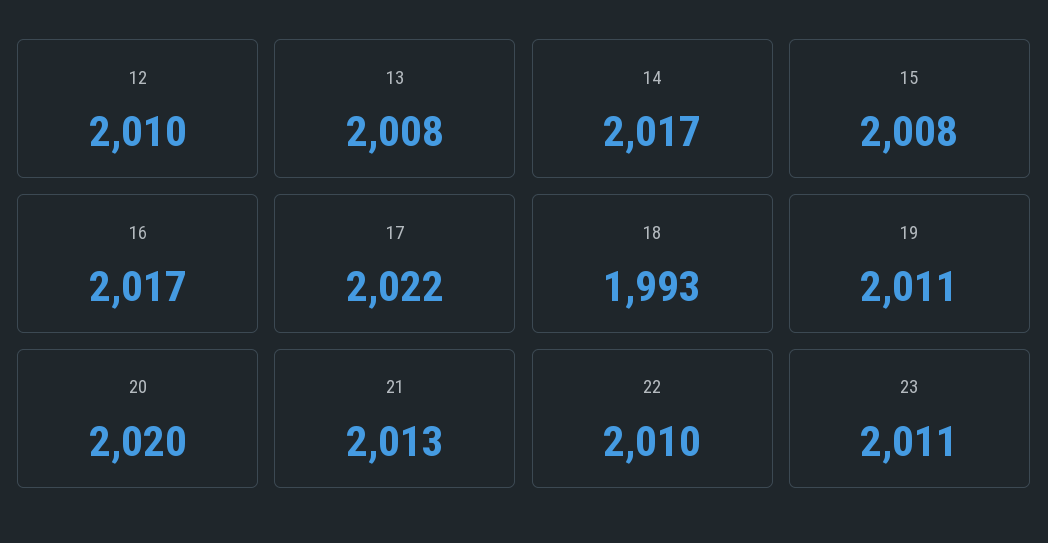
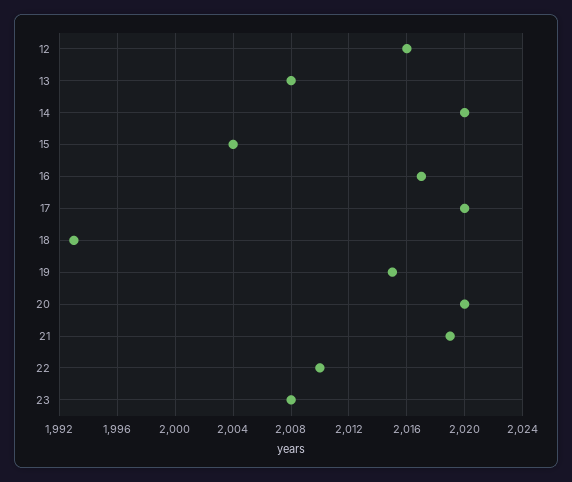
  {
-   "12": 2010,
+   "12": 2016,
    "13": 2008,
-   "14": 2017,
+   "14": 2020,
-   "15": 2008,
+   "15": 2004,
    "16": 2017,
-   "17": 2022,
+   "17": 2020,
    "18": 1993,
-   "19": 2011,
+   "19": 2015,
    "20": 2020,
-   "21": 2013,
+   "21": 2019,
    "22": 2010,
-   "23": 2011
+   "23": 2008
  }

